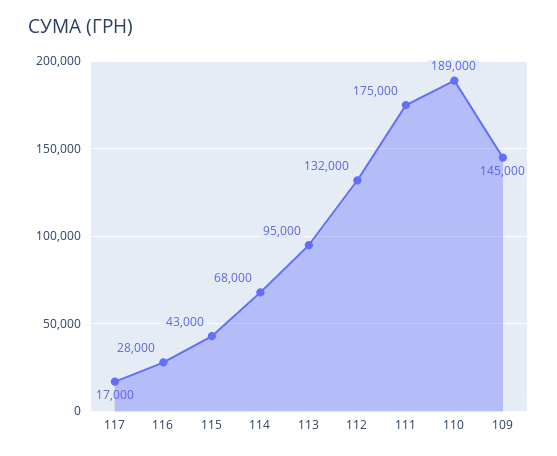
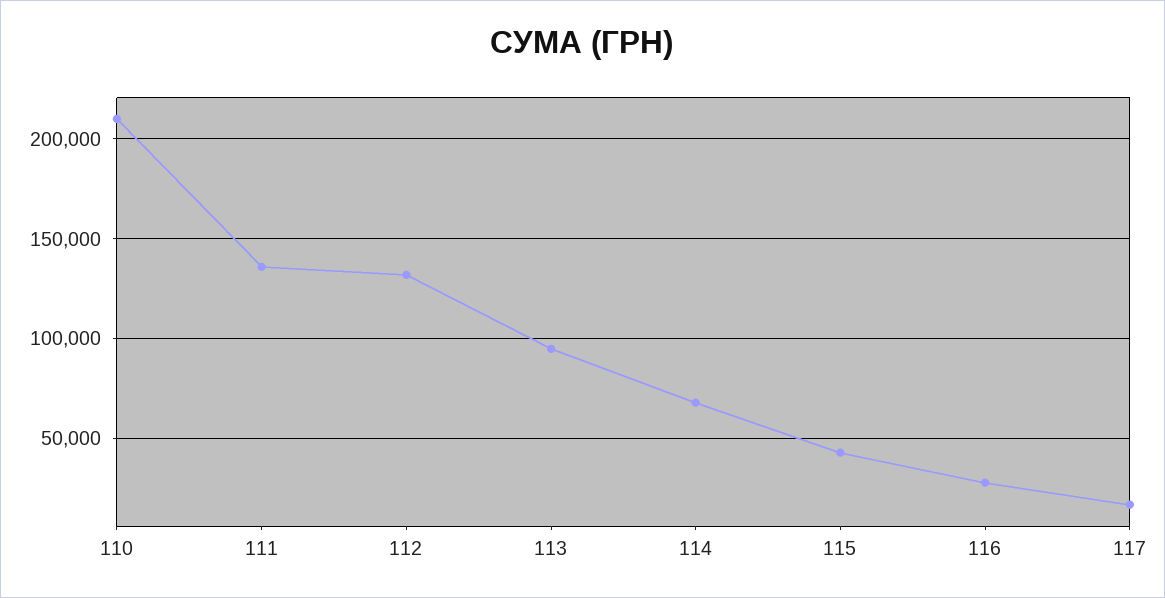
  {
    "117": 17000,
    "116": 28000,
    "115": 43000,
    "114": 68000,
    "113": 95000,
    "112": 132000,
-   "111": 175000,
+   "111": 135000,
-   "110": 189000,
+   "110": 210000
-   "109": 145000
  }

